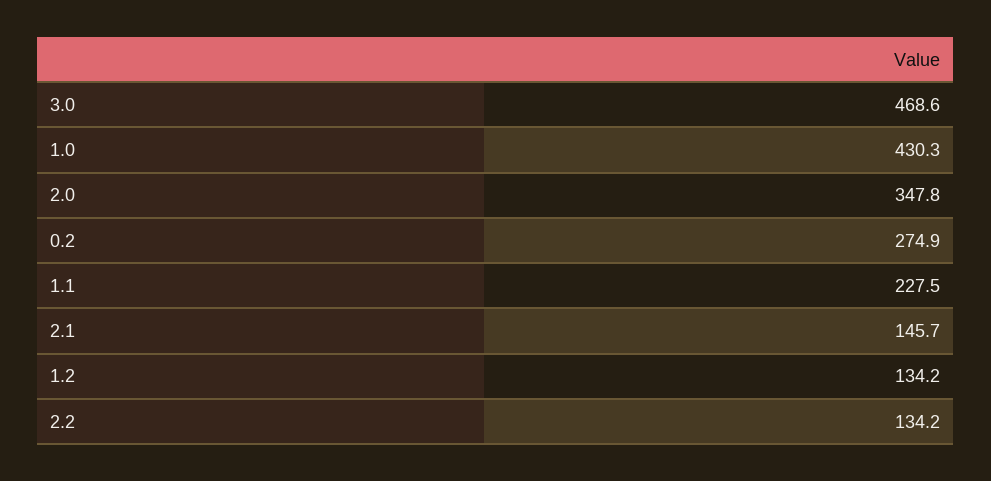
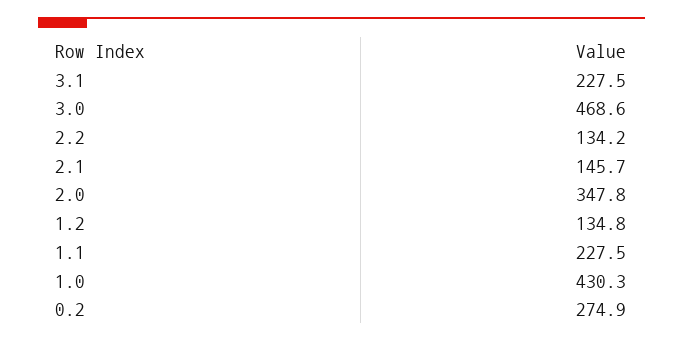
  {
    "3.0": 468.6,
    "1.0": 430.3,
    "2.0": 347.8,
    "0.2": 274.9,
    "1.1": 227.5,
    "2.1": 145.7,
-   "1.2": 134.2,
+   "1.2": 134.8,
-   "2.2": 134.2
+   "2.2": 134.2,
+   "3.1": 227.5
  }

